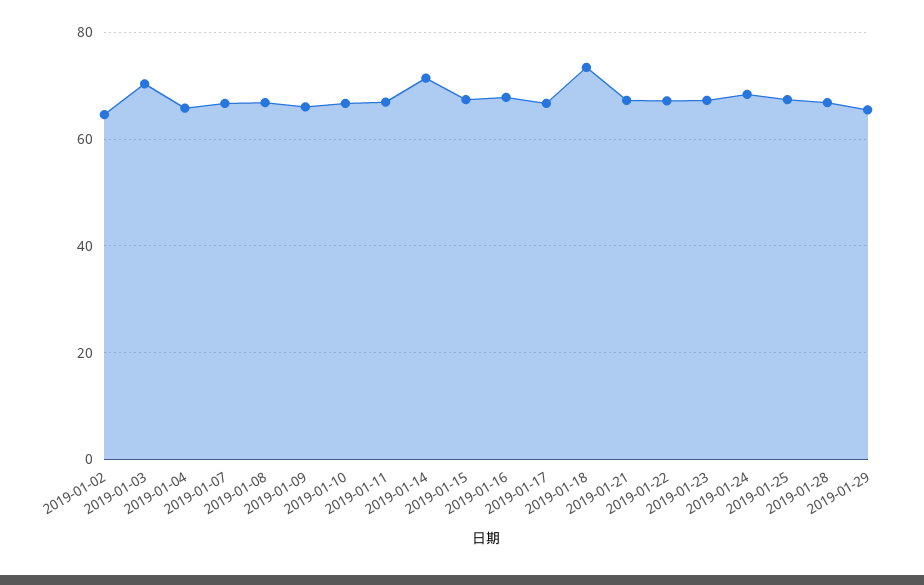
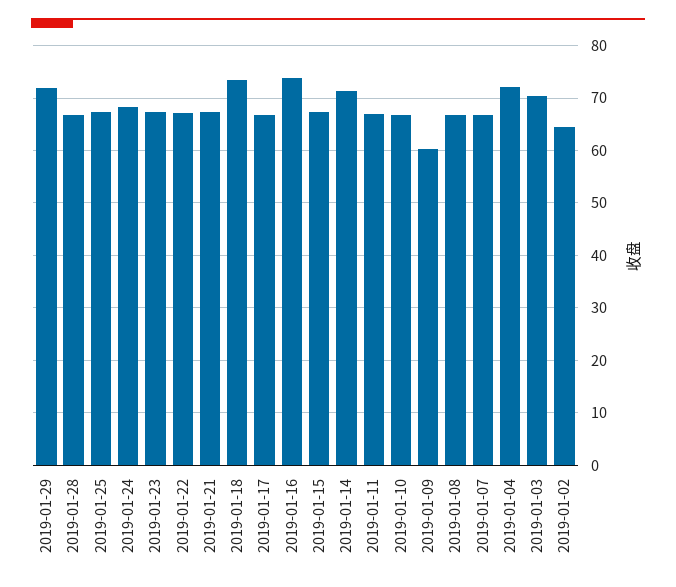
  {
    "2019-01-02": 64,
    "2019-01-03": 70,
-   "2019-01-04": 66,
+   "2019-01-04": 72,
    "2019-01-07": 66,
    "2019-01-08": 66,
-   "2019-01-09": 66,
+   "2019-01-09": 60,
    "2019-01-10": 66,
    "2019-01-11": 66,
    "2019-01-14": 72,
    "2019-01-15": 68,
-   "2019-01-16": 68,
+   "2019-01-16": 74,
    "2019-01-17": 66,
    "2019-01-18": 74,
    "2019-01-21": 68,
    "2019-01-22": 68,
    "2019-01-23": 68,
    "2019-01-24": 68,
    "2019-01-25": 68,
    "2019-01-28": 66,
-   "2019-01-29": 66
+   "2019-01-29": 72
  }

